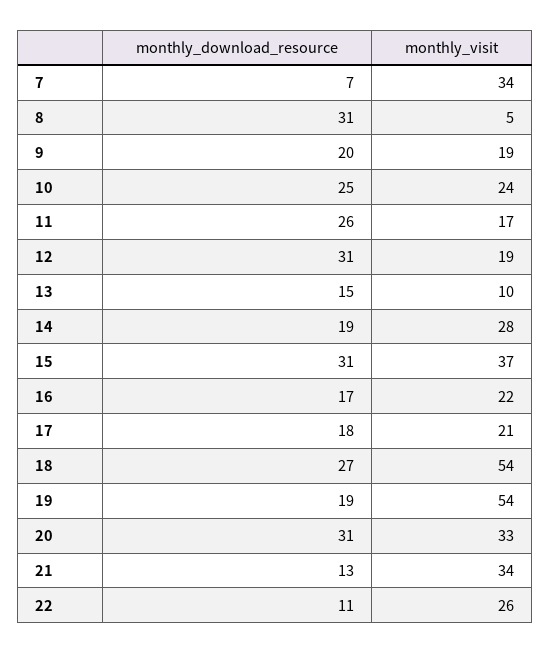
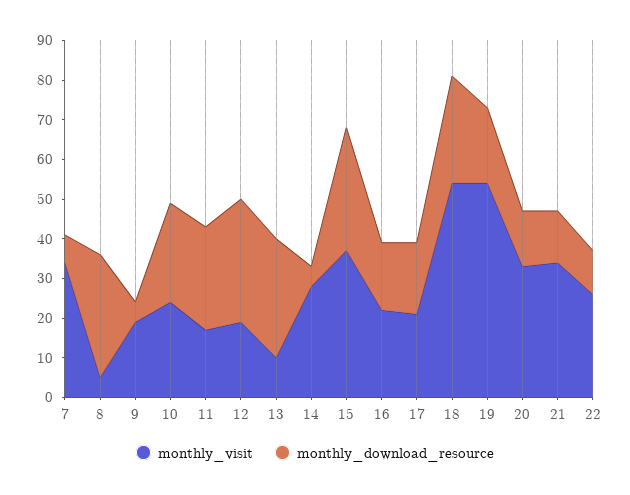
  {
    "monthly_download_resource": {
      "7": 7,
      "8": 31,
-     "9": 20,
+     "9": 5,
      "10": 25,
      "11": 26,
      "12": 31,
-     "13": 15,
+     "13": 30,
-     "14": 19,
+     "14": 5,
      "15": 31,
      "16": 17,
      "17": 18,
      "18": 27,
      "19": 19,
-     "20": 31,
+     "20": 15,
      "21": 13,
      "22": 11
    },
    "monthly_visit": {
      "7": 34,
      "8": 5,
      "9": 19,
      "10": 24,
      "11": 17,
      "12": 19,
      "13": 10,
      "14": 28,
      "15": 37,
      "16": 22,
      "17": 21,
      "18": 54,
      "19": 54,
      "20": 33,
      "21": 34,
      "22": 26
    }
  }

